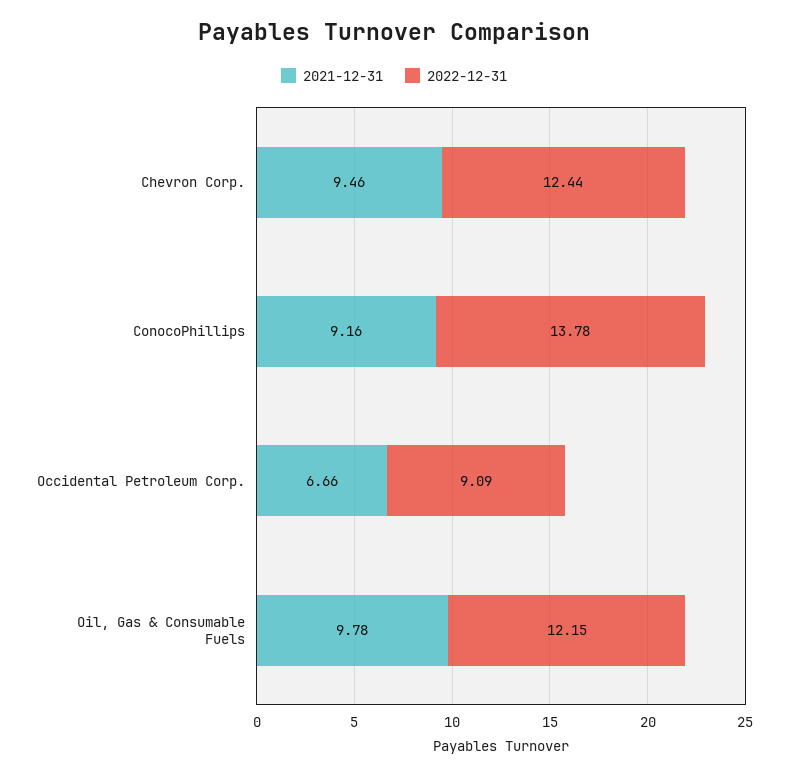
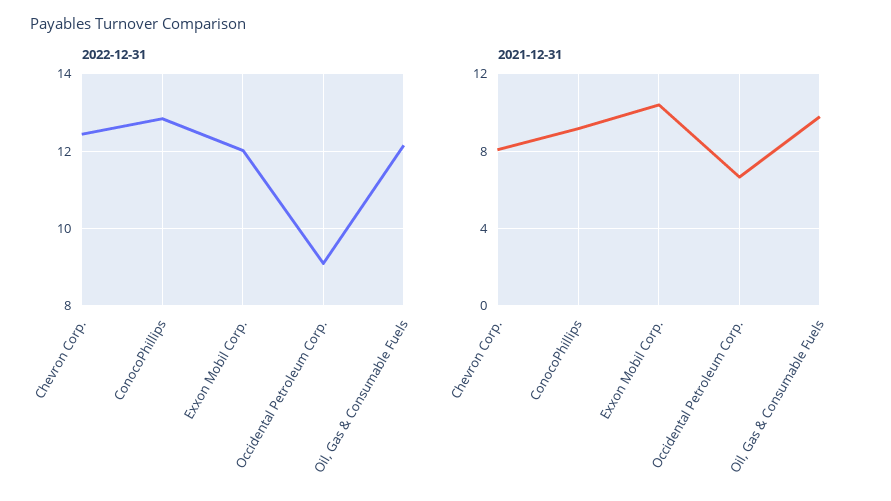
  {
    "2021-12-31": {
-     "Chevron Corp.": 9.46,
+     "Chevron Corp.": 8,
      "ConocoPhillips": 9.16,
      "Occidental Petroleum Corp.": 6.66,
-     "Oil, Gas & Consumable Fuels": 9.78
+     "Oil, Gas & Consumable Fuels": 9.78,
+     "Exxon Mobil Corp.": 10.5
    },
    "2022-12-31": {
      "Chevron Corp.": 12.44,
-     "ConocoPhillips": 13.78,
+     "ConocoPhillips": 12.8,
      "Occidental Petroleum Corp.": 9.09,
-     "Oil, Gas & Consumable Fuels": 12.15
+     "Oil, Gas & Consumable Fuels": 12.15,
+     "Exxon Mobil Corp.": 12
    }
  }

